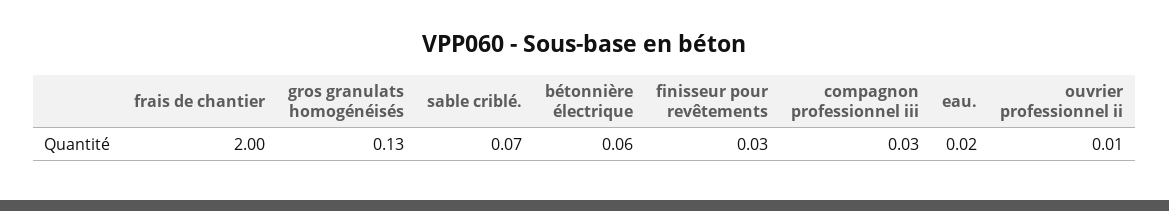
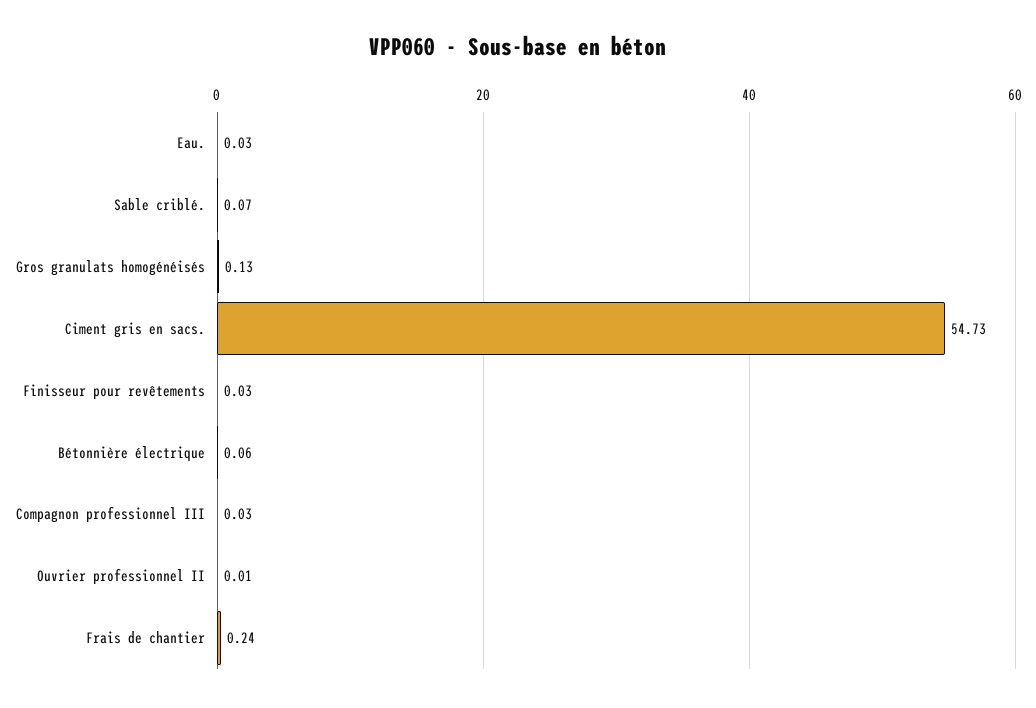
  {
-   "frais de chantier": 2,
+   "frais de chantier": 0.24,
    "gros granulats homogénéisés": 0.13,
    "sable criblé.": 0.07,
    "bétonnière électrique": 0.06,
    "finisseur pour revêtements": 0.03,
    "compagnon professionnel iii": 0.03,
-   "eau.": 0.02,
+   "eau.": 0.03,
-   "ouvrier professionnel ii": 0.01
+   "ouvrier professionnel ii": 0.01,
+   "Ciment gris en sacs.": 54.73
  }

